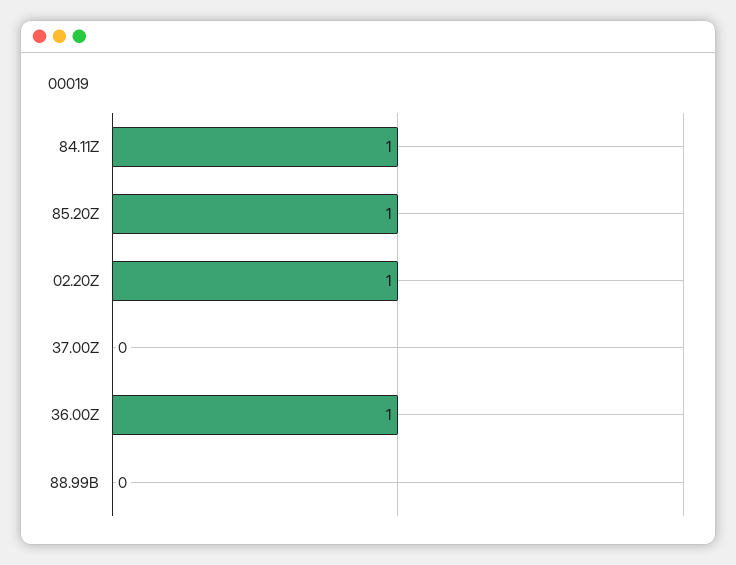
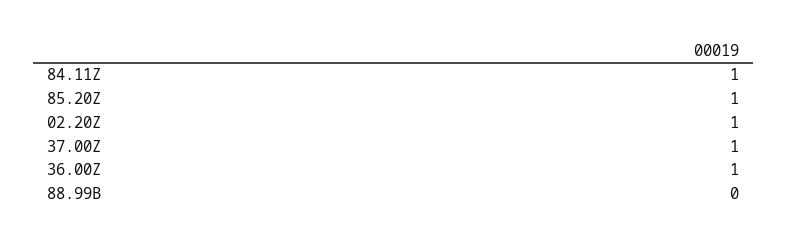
  {
    "84.11Z": 1,
    "85.20Z": 1,
    "02.20Z": 1,
-   "37.00Z": 0,
+   "37.00Z": 1,
    "36.00Z": 1,
    "88.99B": 0
  }

